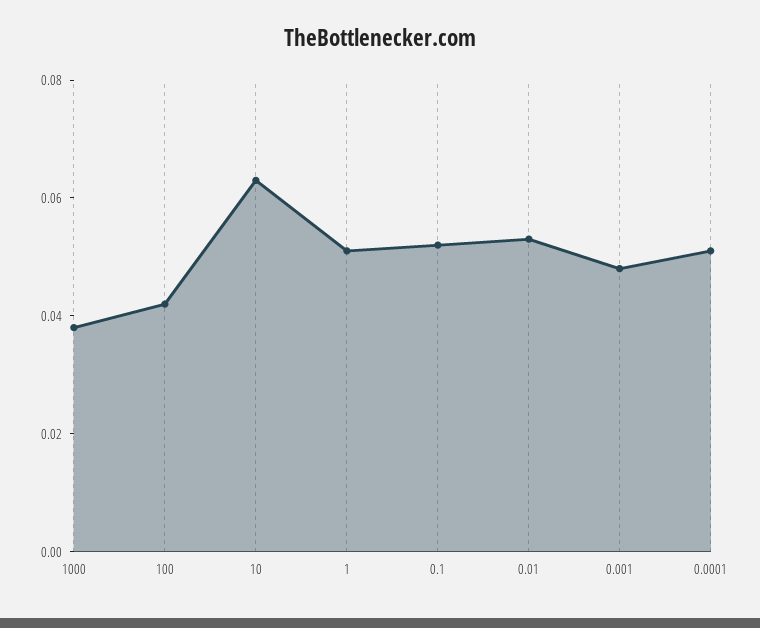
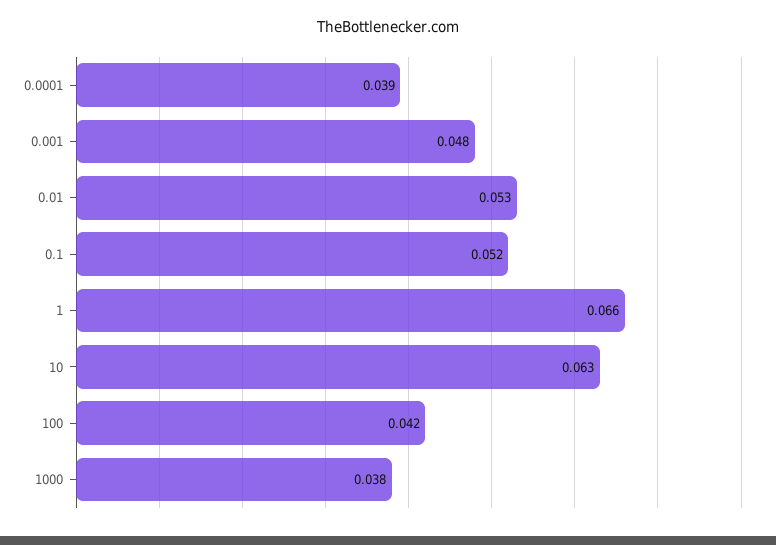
  {
    "1000": 0.038,
    "100": 0.042,
    "10": 0.063,
-   "1": 0.05,
+   "1": 0.066,
    "0.1": 0.052,
    "0.01": 0.053,
    "0.001": 0.048,
-   "0.0001": 0.05
+   "0.0001": 0.039
  }

